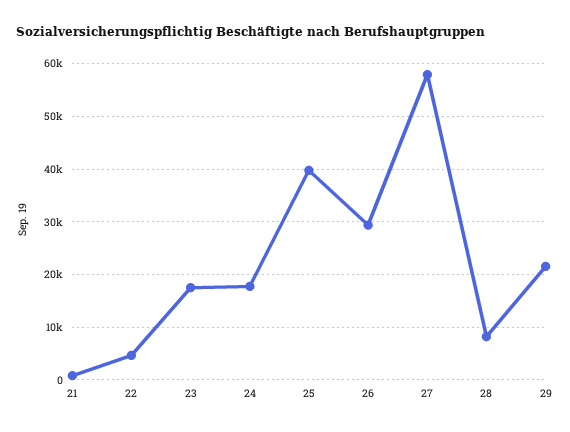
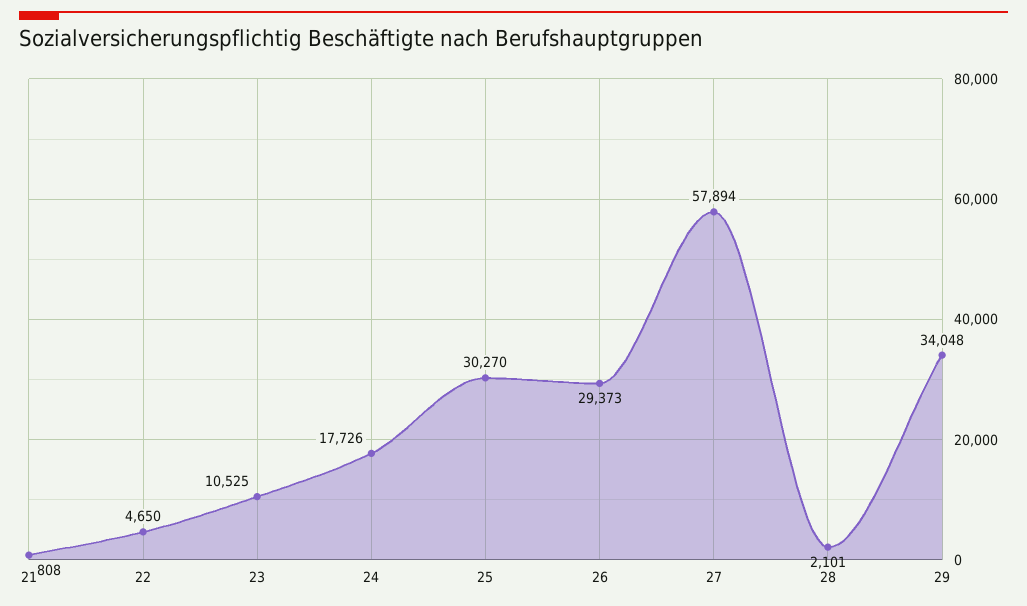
  {
    "21": 808,
    "22": 4650,
-   "23": 18000,
+   "23": 10525,
    "24": 17726,
-   "25": 40000,
+   "25": 30270,
    "26": 29373,
    "27": 57894,
-   "28": 8000,
+   "28": 2101,
-   "29": 22000
+   "29": 34048
  }

